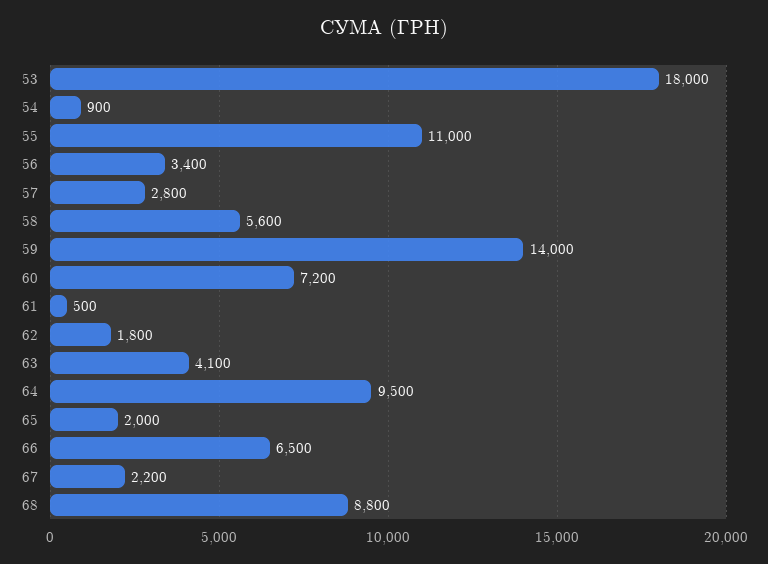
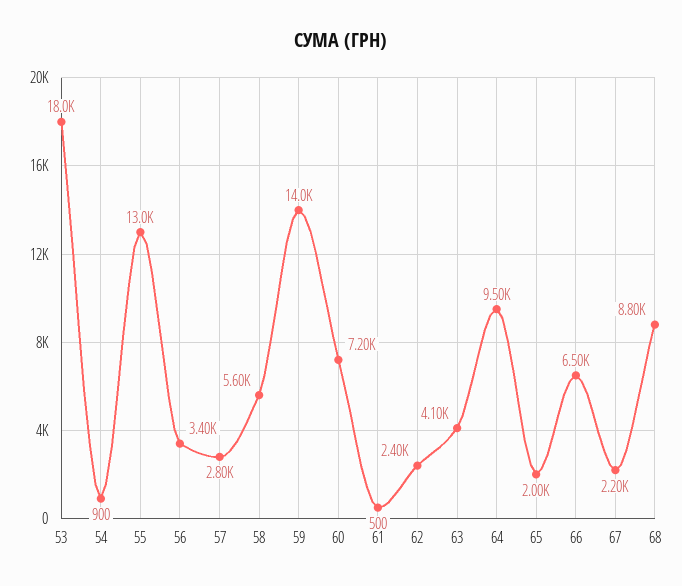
  {
    "53": 18000,
    "54": 900,
-   "55": 11000,
+   "55": 13000,
    "56": 3400,
    "57": 2800,
    "58": 5600,
    "59": 14000,
    "60": 7200,
    "61": 500,
-   "62": 1800,
+   "62": 2400,
    "63": 4100,
    "64": 9500,
    "65": 2000,
    "66": 6500,
    "67": 2200,
    "68": 8800
  }

